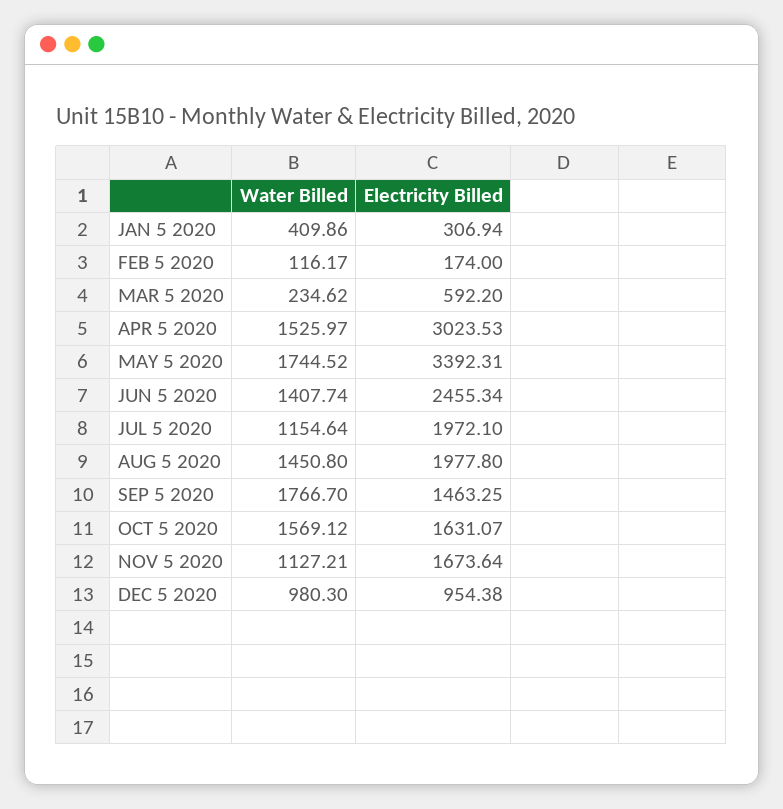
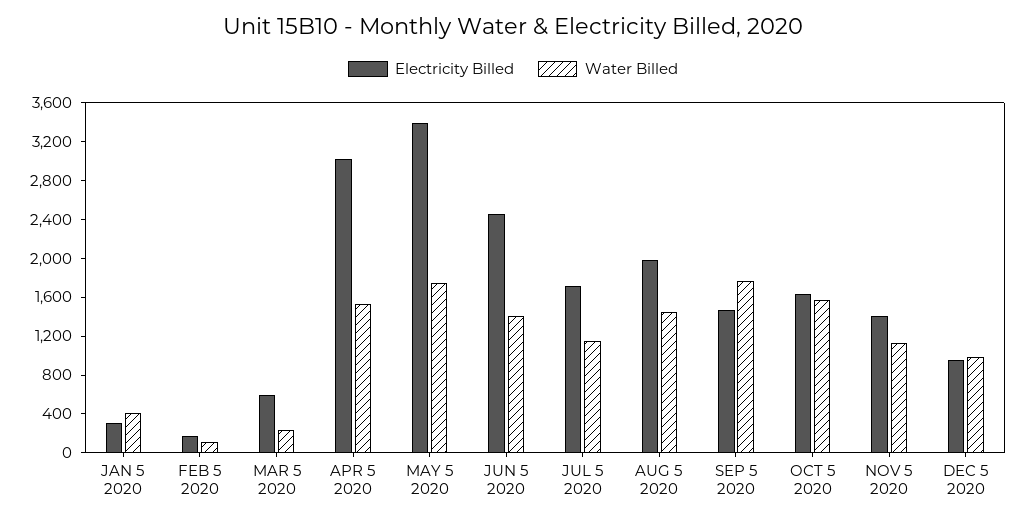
  {
    "Water Billed": {
      "JAN 5 2020": 409.86,
      "FEB 5 2020": 116.17,
      "MAR 5 2020": 234.62,
      "APR 5 2020": 1525.97,
      "MAY 5 2020": 1744.52,
      "JUN 5 2020": 1407.74,
      "JUL 5 2020": 1154.64,
      "AUG 5 2020": 1450.8,
      "SEP 5 2020": 1766.7,
      "OCT 5 2020": 1569.12,
      "NOV 5 2020": 1127.21,
      "DEC 5 2020": 980.3
    },
    "Electricity Billed": {
      "JAN 5 2020": 306.94,
      "FEB 5 2020": 174,
      "MAR 5 2020": 592.2,
      "APR 5 2020": 3023.53,
      "MAY 5 2020": 3392.31,
      "JUN 5 2020": 2455.34,
-     "JUL 5 2020": 1972.1,
+     "JUL 5 2020": 1700,
      "AUG 5 2020": 1977.8,
      "SEP 5 2020": 1463.25,
      "OCT 5 2020": 1631.07,
-     "NOV 5 2020": 1673.64,
+     "NOV 5 2020": 1400,
      "DEC 5 2020": 954.38
    }
  }

